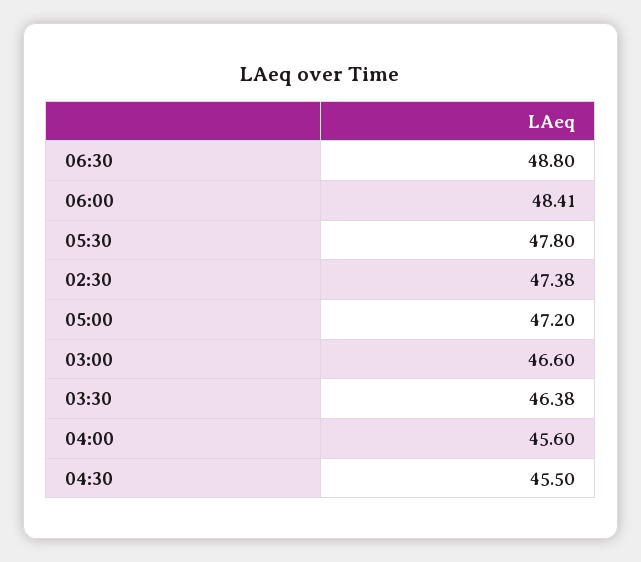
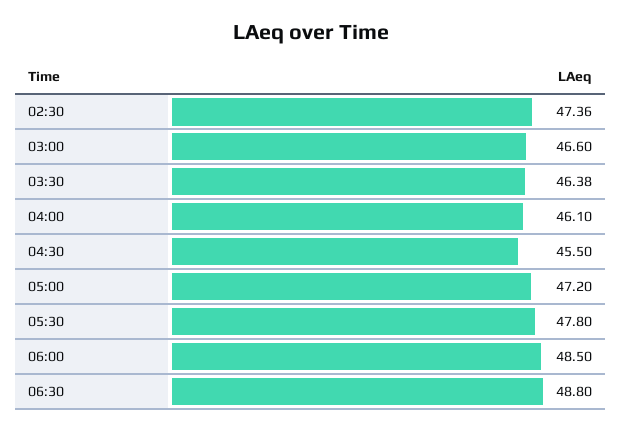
  {
    "06:30": 48.8,
-   "06:00": 48.41,
+   "06:00": 48.5,
    "05:30": 47.8,
-   "02:30": 47.38,
+   "02:30": 47.36,
    "05:00": 47.2,
    "03:00": 46.6,
    "03:30": 46.38,
-   "04:00": 45.6,
+   "04:00": 46.1,
    "04:30": 45.5
  }

